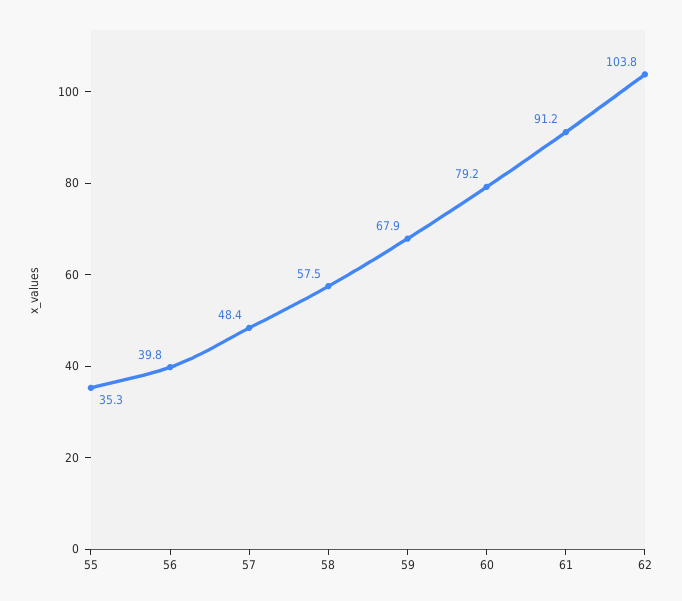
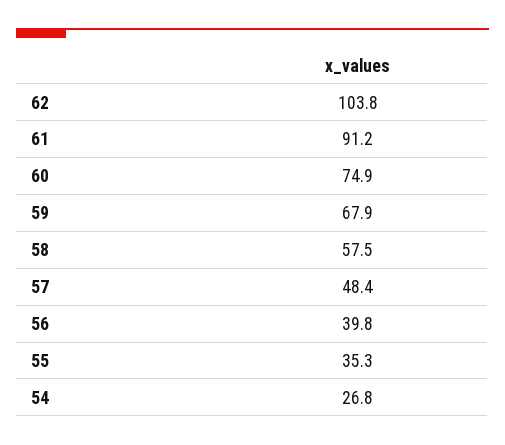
  {
    "55": 35.3,
    "56": 39.8,
    "57": 48.4,
    "58": 57.5,
    "59": 67.9,
-   "60": 79.2,
+   "60": 74.9,
    "61": 91.2,
-   "62": 103.8
+   "62": 103.8,
+   "54": 26.8
  }

